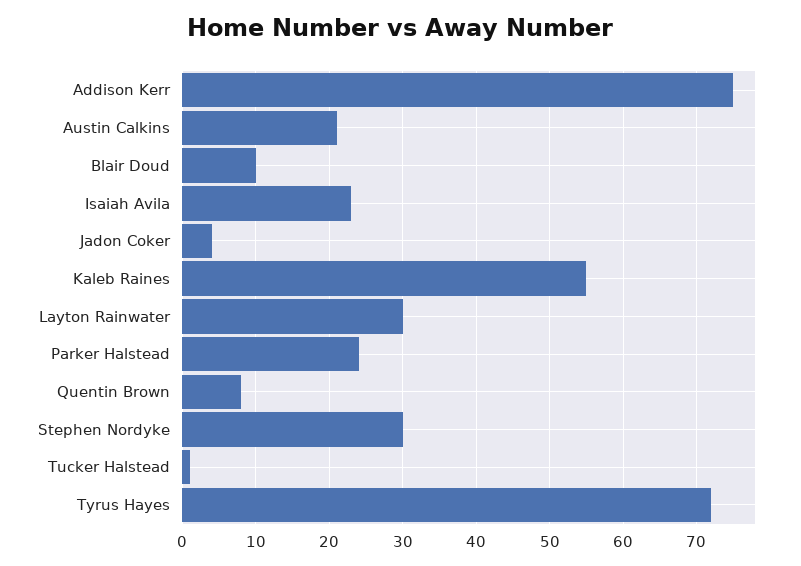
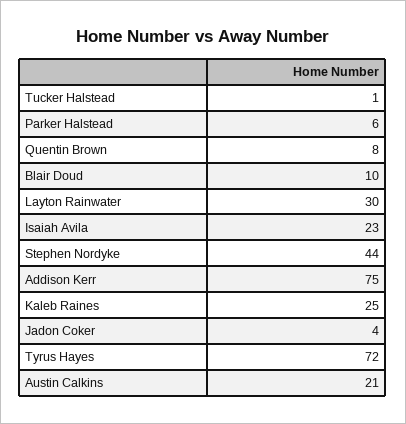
  {
    "Addison Kerr": 75,
    "Austin Calkins": 21,
    "Blair Doud": 10,
    "Isaiah Avila": 23,
    "Jadon Coker": 4,
-   "Kaleb Raines": 55,
+   "Kaleb Raines": 25,
    "Layton Rainwater": 30,
-   "Parker Halstead": 24,
+   "Parker Halstead": 6,
    "Quentin Brown": 8,
-   "Stephen Nordyke": 30,
+   "Stephen Nordyke": 44,
    "Tucker Halstead": 1,
    "Tyrus Hayes": 72
  }

